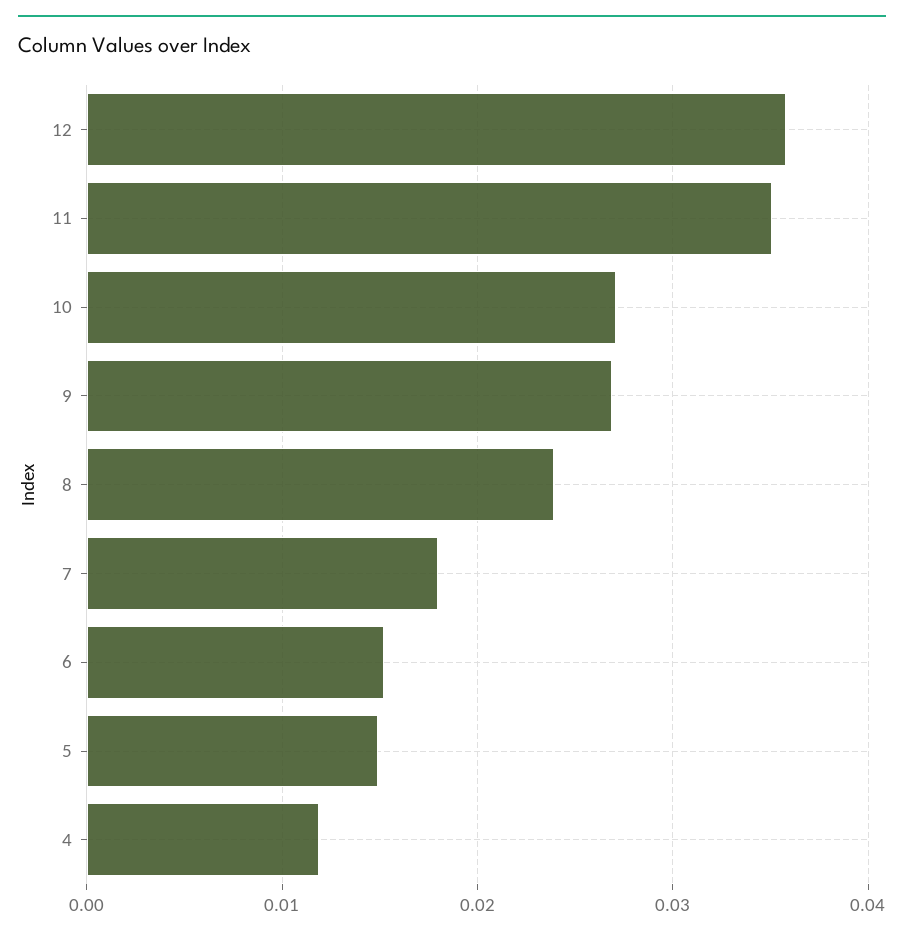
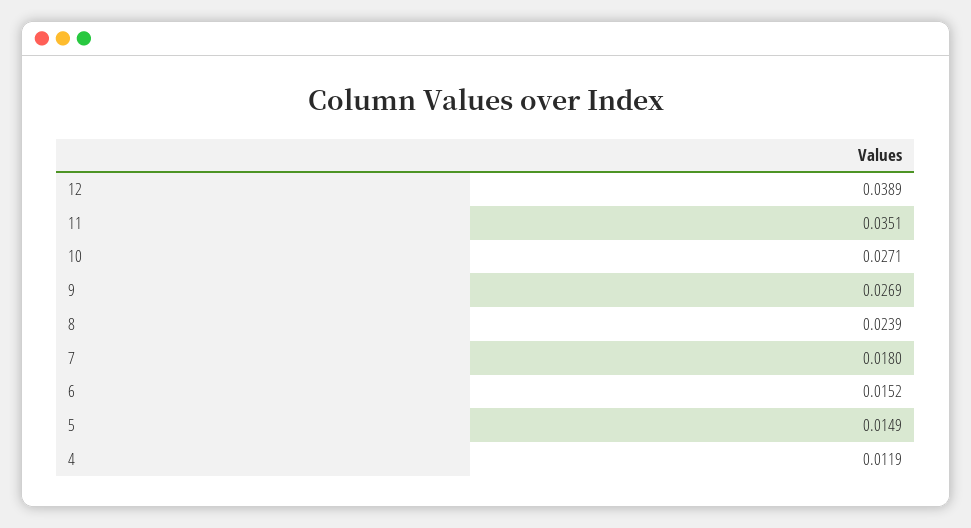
  {
-   "12": 0.036,
+   "12": 0.0389,
    "11": 0.0351,
    "10": 0.0271,
    "9": 0.0269,
    "8": 0.0239,
    "7": 0.018,
    "6": 0.0152,
    "5": 0.0149,
    "4": 0.0119
  }

